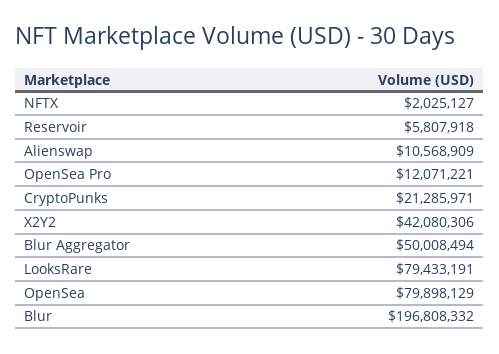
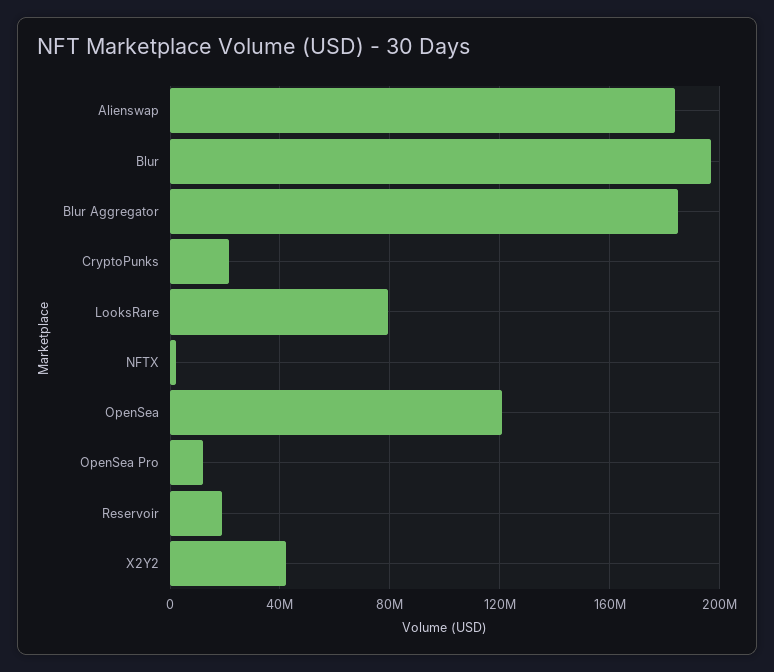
  {
    "NFTX": 2025127,
-   "Reservoir": 5807918,
+   "Reservoir": 20000000,
-   "Alienswap": 10568909,
+   "Alienswap": 185000000,
    "OpenSea Pro": 12071221,
    "CryptoPunks": 21285971,
    "X2Y2": 42080306,
-   "Blur Aggregator": 50008494,
+   "Blur Aggregator": 185000000,
    "LooksRare": 79433191,
-   "OpenSea": 79898129,
+   "OpenSea": 120000000,
    "Blur": 196808332
  }

